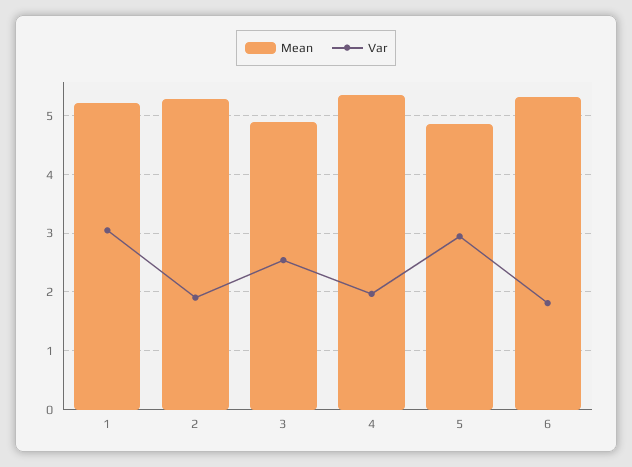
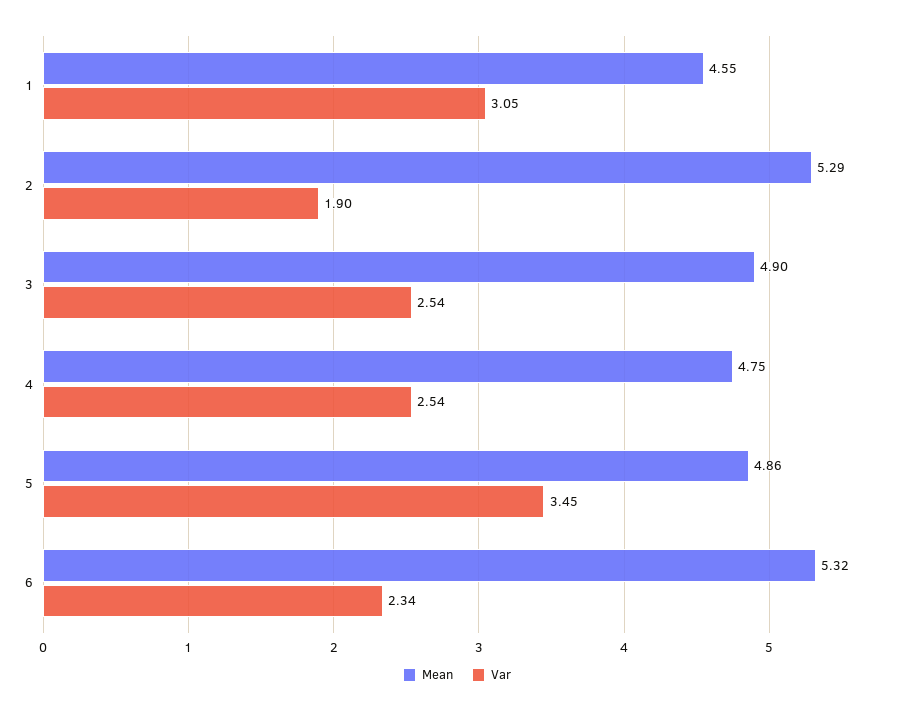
  {
    "Mean": {
-     "1": 5.2,
+     "1": 4.55,
      "2": 5.29,
      "3": 4.9,
-     "4": 5.4,
+     "4": 4.75,
      "5": 4.86,
      "6": 5.32
    },
    "Var": {
      "1": 3.05,
      "2": 1.9,
      "3": 2.54,
-     "4": 2,
+     "4": 2.54,
-     "5": 3,
+     "5": 3.45,
-     "6": 1.8
+     "6": 2.34
    }
  }

